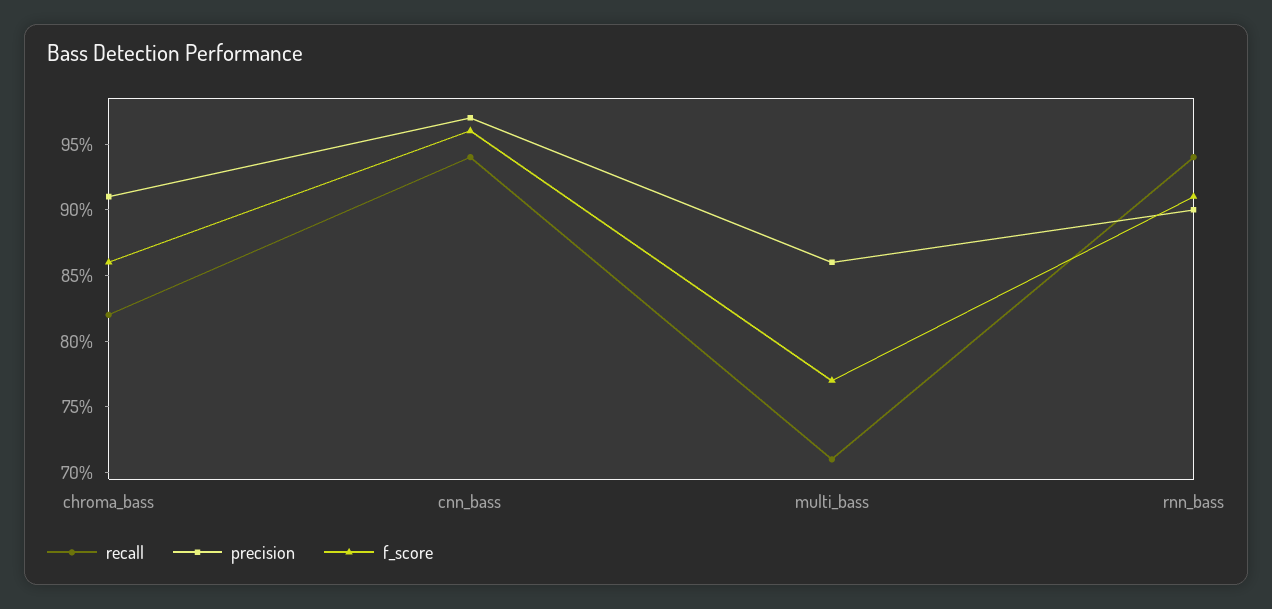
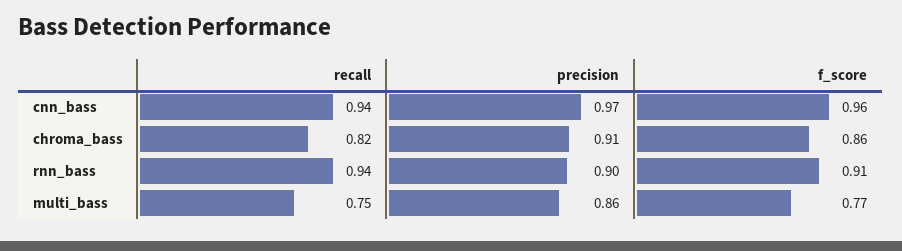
  {
    "recall": {
      "chroma_bass": 0.82,
      "cnn_bass": 0.94,
-     "multi_bass": 0.71,
+     "multi_bass": 0.75,
      "rnn_bass": 0.94
    },
    "precision": {
      "chroma_bass": 0.91,
      "cnn_bass": 0.97,
      "multi_bass": 0.86,
      "rnn_bass": 0.9
    },
    "f_score": {
      "chroma_bass": 0.86,
      "cnn_bass": 0.96,
      "multi_bass": 0.77,
      "rnn_bass": 0.91
    }
  }

